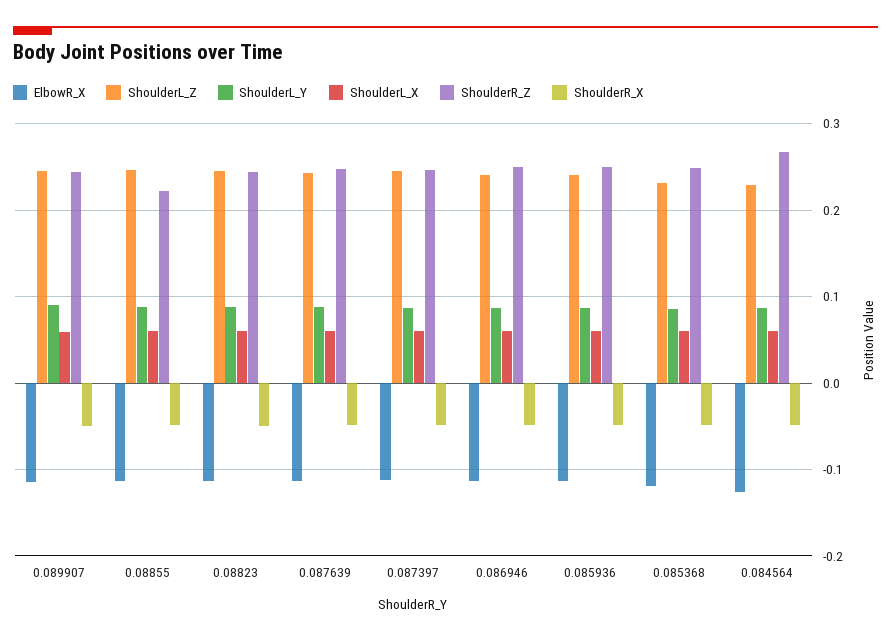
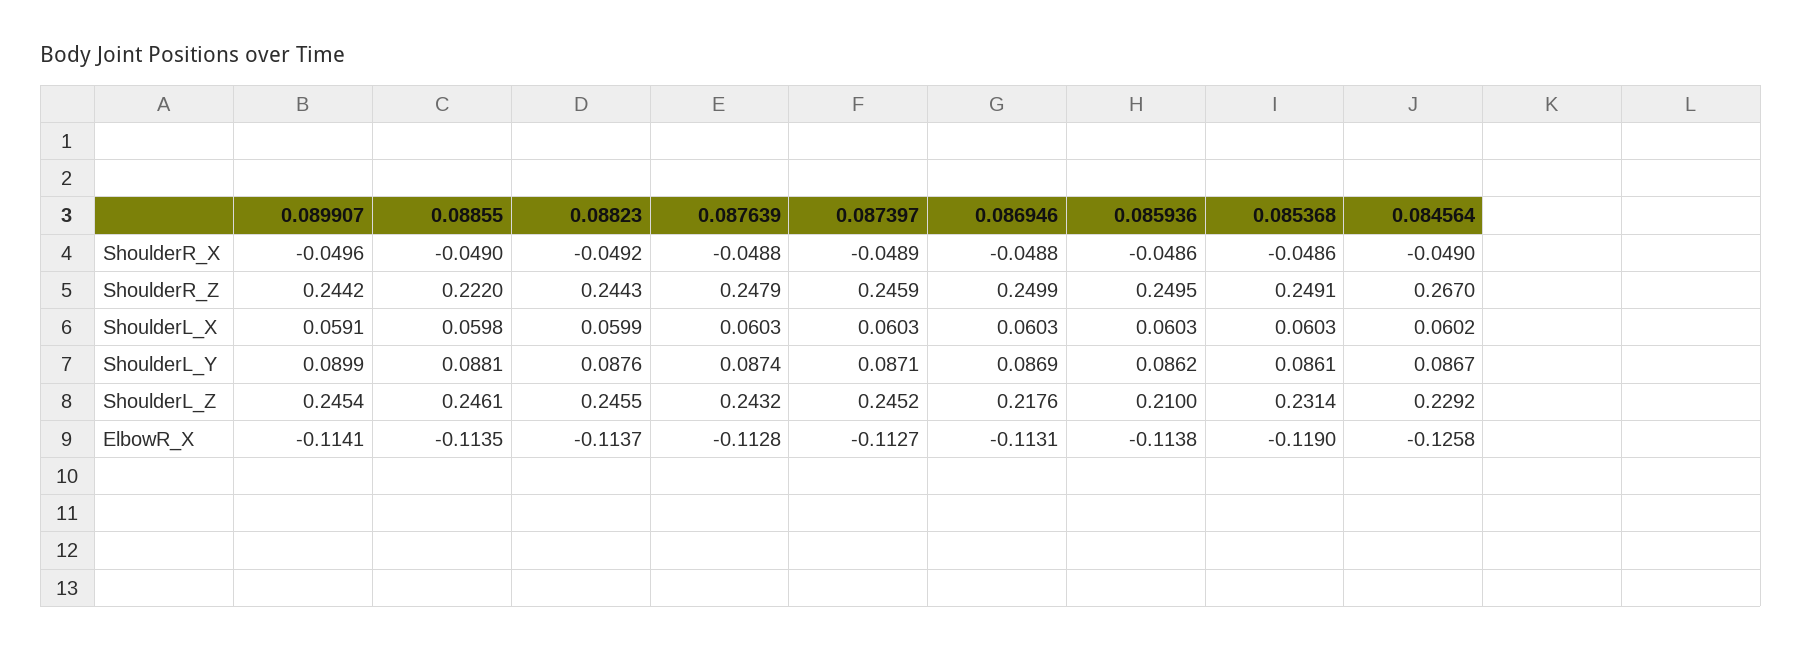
  {
    "ElbowR_X": {
      "0.089907": -0.1141,
      "0.08855": -0.1135,
      "0.08823": -0.1137,
      "0.087639": -0.1128,
      "0.087397": -0.1127,
      "0.086946": -0.1131,
      "0.085936": -0.1138,
      "0.085368": -0.119,
      "0.084564": -0.1258
    },
    "ShoulderL_Z": {
      "0.089907": 0.2454,
      "0.08855": 0.2461,
      "0.08823": 0.2455,
      "0.087639": 0.2432,
      "0.087397": 0.2452,
-     "0.086946": 0.24,
+     "0.086946": 0.2176,
-     "0.085936": 0.24,
+     "0.085936": 0.21,
      "0.085368": 0.2314,
      "0.084564": 0.2292
    },
    "ShoulderL_Y": {
      "0.089907": 0.0899,
      "0.08855": 0.0881,
      "0.08823": 0.0876,
      "0.087639": 0.0874,
      "0.087397": 0.0871,
      "0.086946": 0.0869,
      "0.085936": 0.0862,
      "0.085368": 0.0861,
      "0.084564": 0.0867
    },
    "ShoulderL_X": {
      "0.089907": 0.0591,
      "0.08855": 0.0598,
      "0.08823": 0.0599,
      "0.087639": 0.0603,
      "0.087397": 0.0603,
      "0.086946": 0.0603,
      "0.085936": 0.0603,
      "0.085368": 0.0603,
      "0.084564": 0.0602
    },
    "ShoulderR_Z": {
      "0.089907": 0.2442,
      "0.08855": 0.222,
      "0.08823": 0.2443,
      "0.087639": 0.2479,
      "0.087397": 0.2459,
      "0.086946": 0.2499,
      "0.085936": 0.2495,
      "0.085368": 0.2491,
      "0.084564": 0.267
    },
    "ShoulderR_X": {
      "0.089907": -0.0496,
      "0.08855": -0.049,
      "0.08823": -0.0492,
      "0.087639": -0.0488,
      "0.087397": -0.0489,
      "0.086946": -0.0488,
      "0.085936": -0.0486,
      "0.085368": -0.0486,
      "0.084564": -0.049
    }
  }

